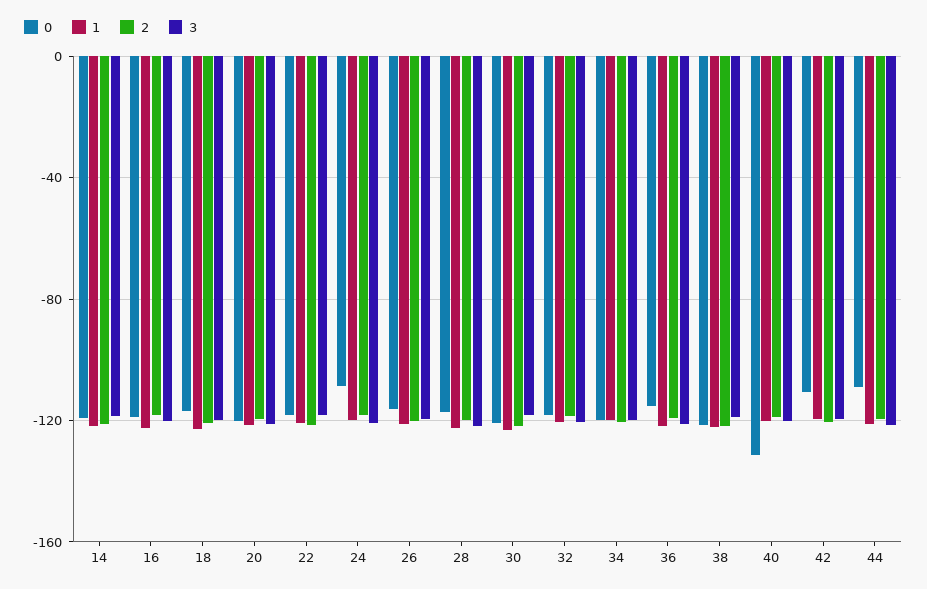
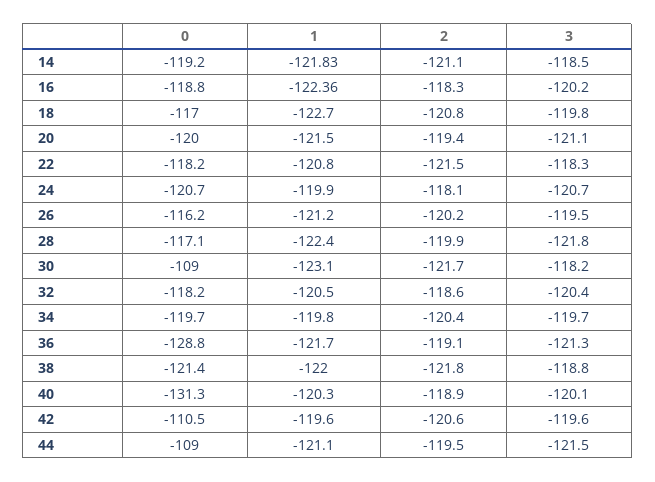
  {
    "0": {
      "14": -119.2,
      "16": -118.8,
      "18": -117,
      "20": -120,
      "22": -118.2,
-     "24": -110,
+     "24": -120.7,
      "26": -116.2,
      "28": -117.1,
-     "30": -120,
+     "30": -109,
      "32": -118.2,
      "34": -119.7,
-     "36": -115,
+     "36": -128.8,
      "38": -121.4,
      "40": -131.3,
      "42": -110.5,
      "44": -109
    },
    "1": {
      "14": -121.83,
      "16": -122.36,
      "18": -122.7,
      "20": -121.5,
      "22": -120.8,
      "24": -119.9,
      "26": -121.2,
      "28": -122.4,
      "30": -123.1,
      "32": -120.5,
      "34": -119.8,
      "36": -121.7,
      "38": -122,
      "40": -120.3,
      "42": -119.6,
      "44": -121.1
    },
    "2": {
      "14": -121.1,
      "16": -118.3,
      "18": -120.8,
      "20": -119.4,
      "22": -121.5,
      "24": -118.1,
      "26": -120.2,
      "28": -119.9,
      "30": -121.7,
      "32": -118.6,
      "34": -120.4,
      "36": -119.1,
      "38": -121.8,
      "40": -118.9,
      "42": -120.6,
      "44": -119.5
    },
    "3": {
      "14": -118.5,
      "16": -120.2,
      "18": -119.8,
      "20": -121.1,
      "22": -118.3,
      "24": -120.7,
      "26": -119.5,
      "28": -121.8,
      "30": -118.2,
      "32": -120.4,
      "34": -119.7,
      "36": -121.3,
      "38": -118.8,
      "40": -120.1,
      "42": -119.6,
      "44": -121.5
    }
  }

